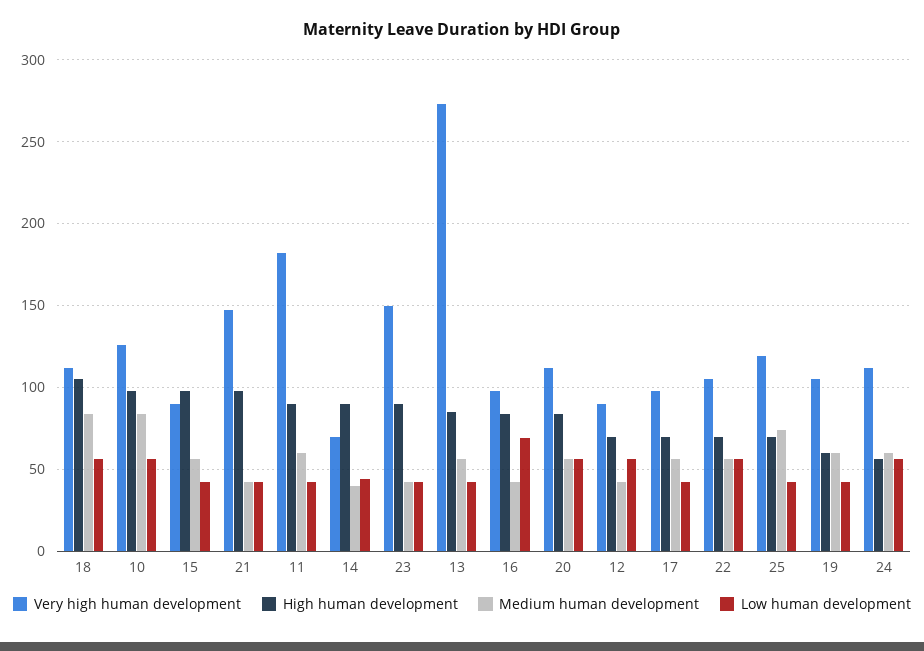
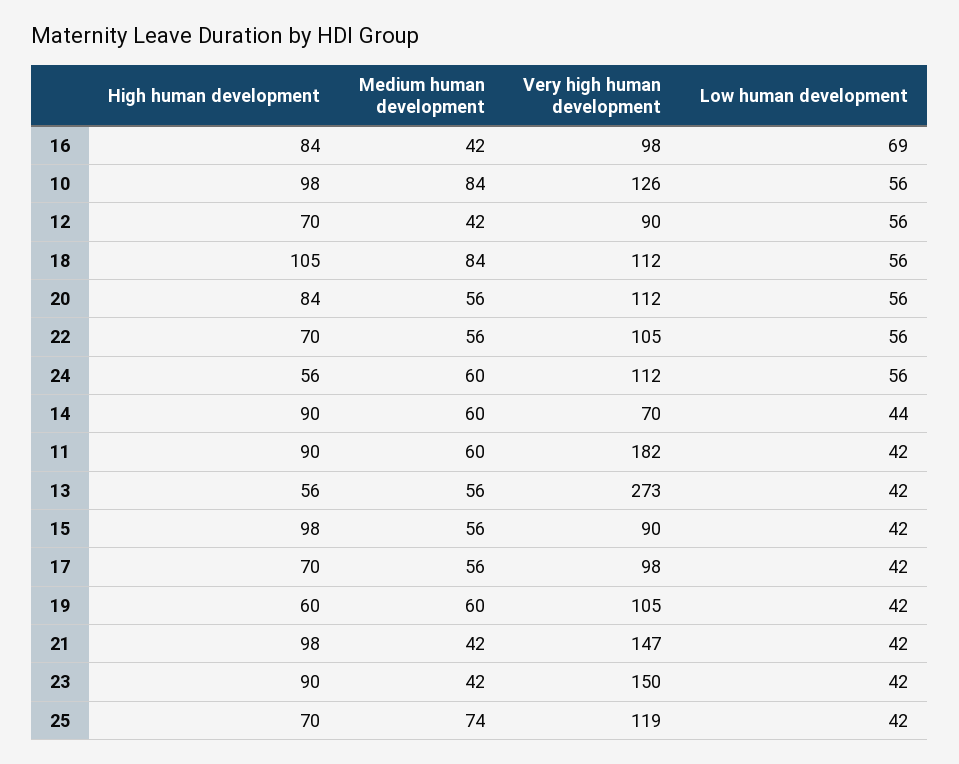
  {
    "Very high human development": {
      "18": 112,
      "10": 126,
      "15": 90,
      "21": 147,
      "11": 182,
      "14": 70,
      "23": 150,
      "13": 273,
      "16": 98,
      "20": 112,
      "12": 90,
      "17": 98,
      "22": 105,
      "25": 119,
      "19": 105,
      "24": 112
    },
    "High human development": {
      "18": 105,
      "10": 98,
      "15": 98,
      "21": 98,
      "11": 90,
      "14": 90,
      "23": 90,
-     "13": 85,
+     "13": 56,
      "16": 84,
      "20": 84,
      "12": 70,
      "17": 70,
      "22": 70,
      "25": 70,
      "19": 60,
      "24": 56
    },
    "Medium human development": {
      "18": 84,
      "10": 84,
      "15": 56,
      "21": 42,
      "11": 60,
-     "14": 40,
+     "14": 60,
      "23": 42,
      "13": 56,
      "16": 42,
      "20": 56,
      "12": 42,
      "17": 56,
      "22": 56,
      "25": 74,
      "19": 60,
      "24": 60
    },
    "Low human development": {
      "18": 56,
      "10": 56,
      "15": 42,
      "21": 42,
      "11": 42,
      "14": 44,
      "23": 42,
      "13": 42,
      "16": 69,
      "20": 56,
      "12": 56,
      "17": 42,
      "22": 56,
      "25": 42,
      "19": 42,
      "24": 56
    }
  }

